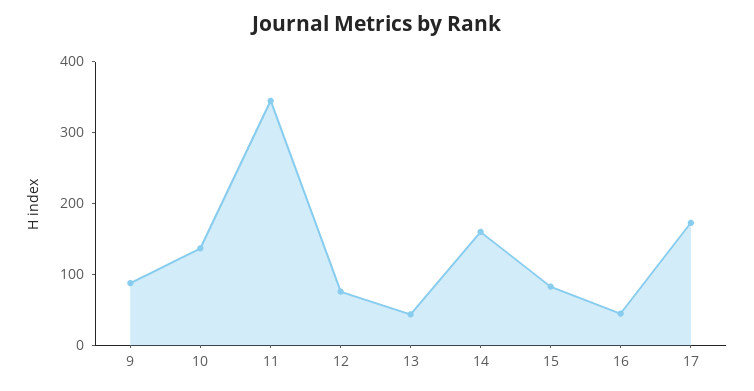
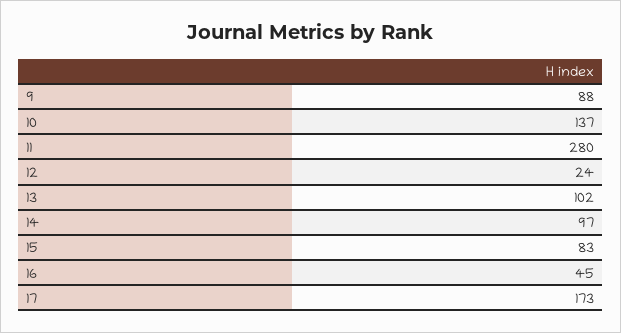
  {
    "9": 88,
    "10": 137,
-   "11": 340,
+   "11": 280,
-   "12": 80,
+   "12": 24,
-   "13": 40,
+   "13": 102,
-   "14": 160,
+   "14": 97,
    "15": 83,
    "16": 45,
    "17": 173
  }

